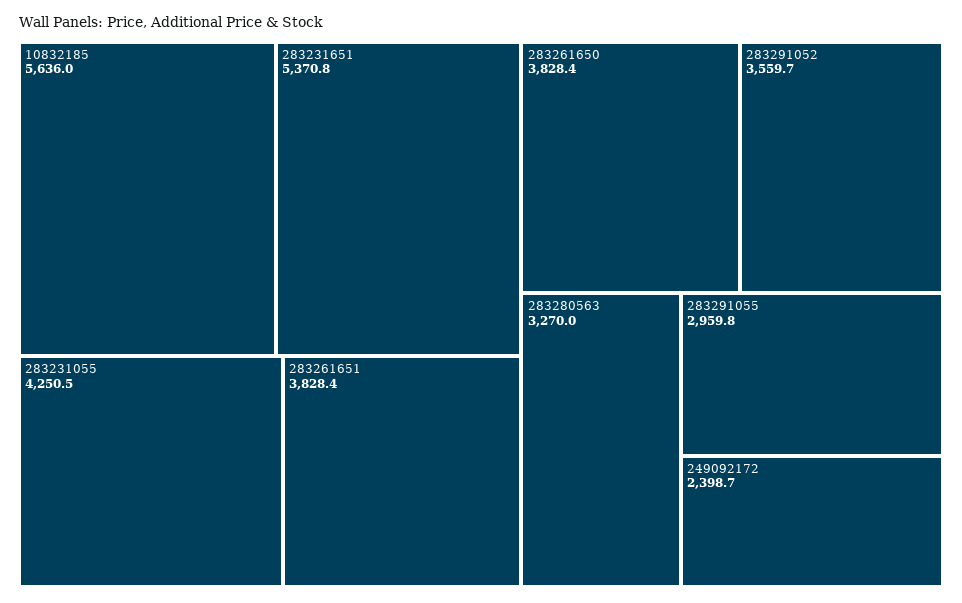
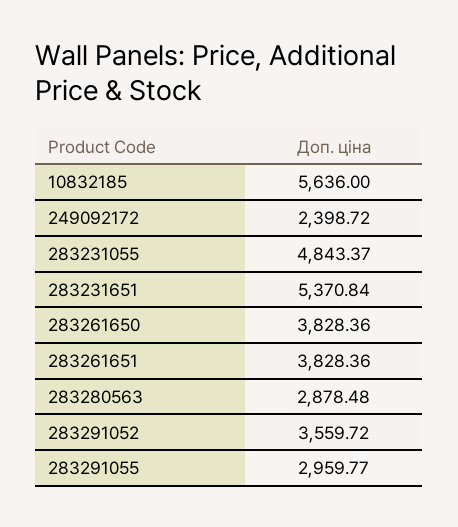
  {
    "10832185": 5636,
    "283231651": 5370.84,
-   "283231055": 4250.5,
+   "283231055": 4843.37,
    "283261651": 3828.36,
    "283261650": 3828.36,
    "283291052": 3559.72,
-   "283280563": 3270,
+   "283280563": 2878.48,
    "283291055": 2959.77,
    "249092172": 2398.72
  }

